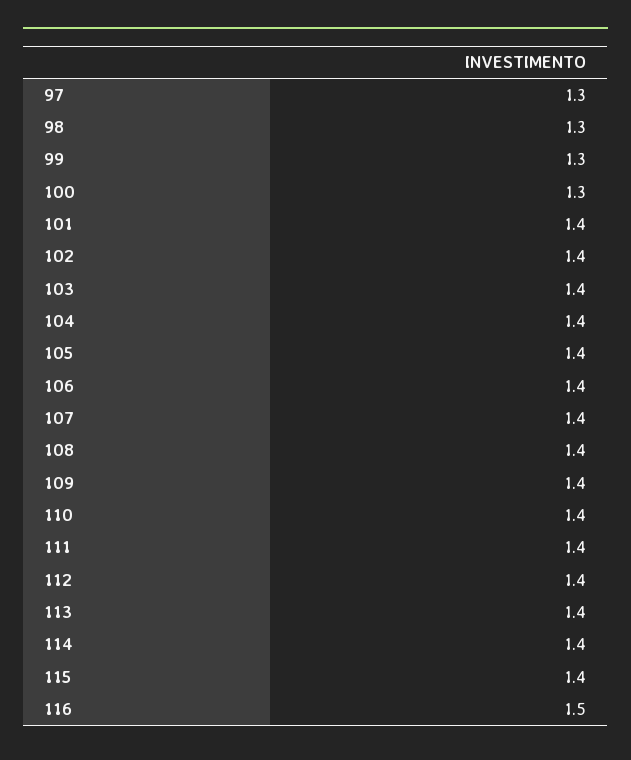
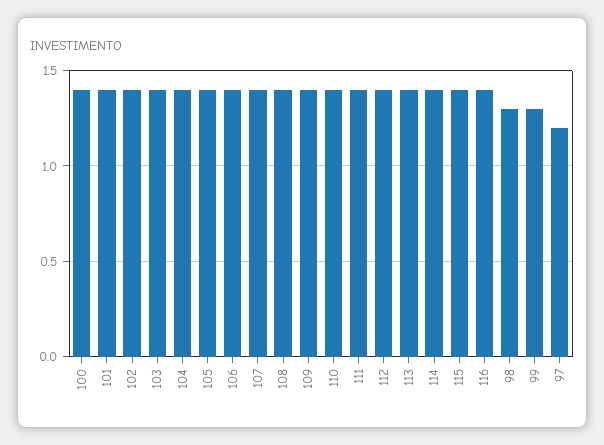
  {
-   "97": 1.3,
+   "97": 1.2,
    "98": 1.3,
    "99": 1.3,
-   "100": 1.3,
+   "100": 1.4,
    "101": 1.4,
    "102": 1.4,
    "103": 1.4,
    "104": 1.4,
    "105": 1.4,
    "106": 1.4,
    "107": 1.4,
    "108": 1.4,
    "109": 1.4,
    "110": 1.4,
    "111": 1.4,
    "112": 1.4,
    "113": 1.4,
    "114": 1.4,
    "115": 1.4,
-   "116": 1.5
+   "116": 1.4
  }

